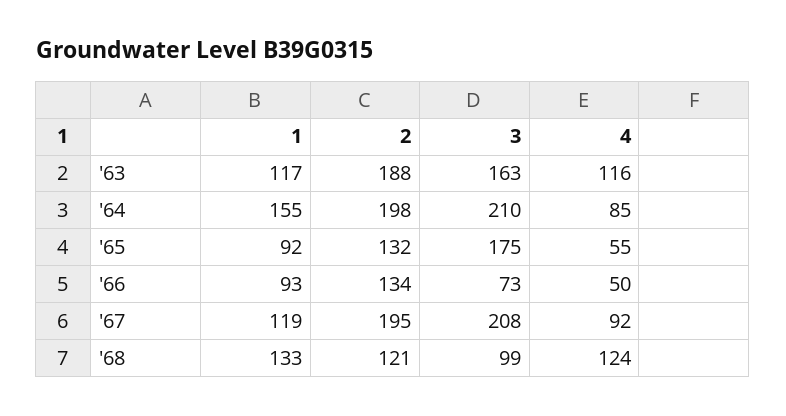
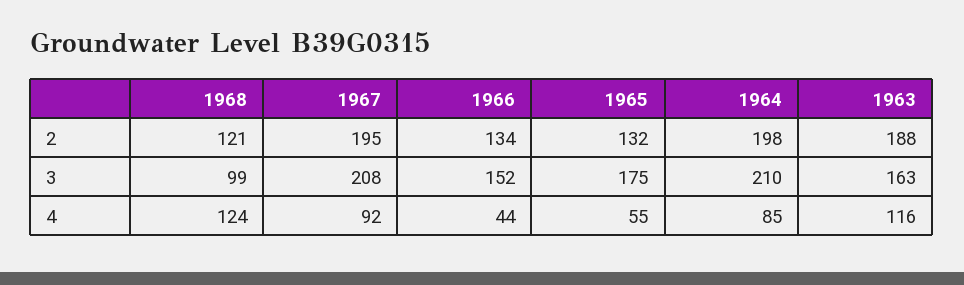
  {
-   "1": {
-     "'63": 117,
-     "'64": 155,
-     "'65": 92,
-     "'66": 93,
-     "'67": 119,
-     "'68": 133
-   },
    "2": {
      "'63": 188,
      "'64": 198,
      "'65": 132,
      "'66": 134,
      "'67": 195,
      "'68": 121
    },
    "3": {
      "'63": 163,
      "'64": 210,
      "'65": 175,
-     "'66": 73,
+     "'66": 152,
      "'67": 208,
      "'68": 99
    },
    "4": {
      "'63": 116,
      "'64": 85,
      "'65": 55,
-     "'66": 50,
+     "'66": 44,
      "'67": 92,
      "'68": 124
    }
  }

